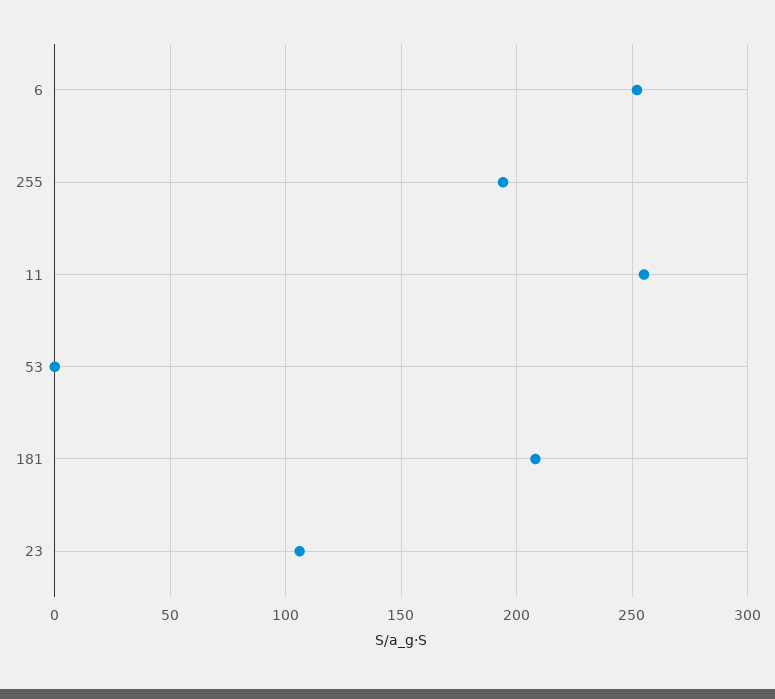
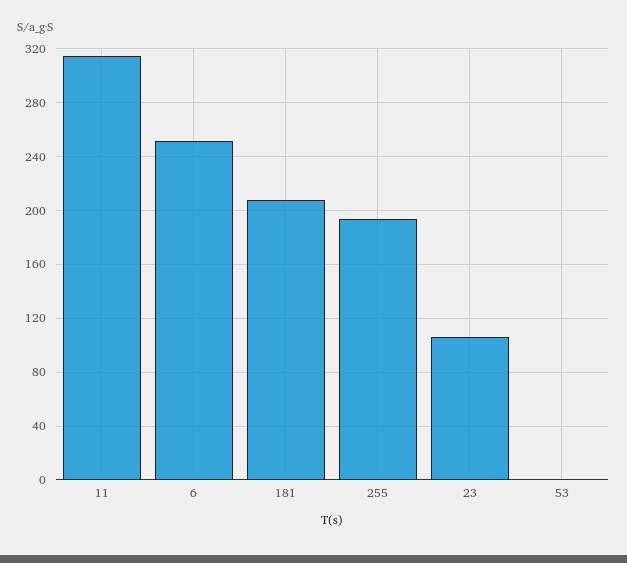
  {
    "6": 250,
    "255": 195,
-   "11": 255,
+   "11": 315,
    "53": 0,
    "181": 210,
    "23": 105
  }

